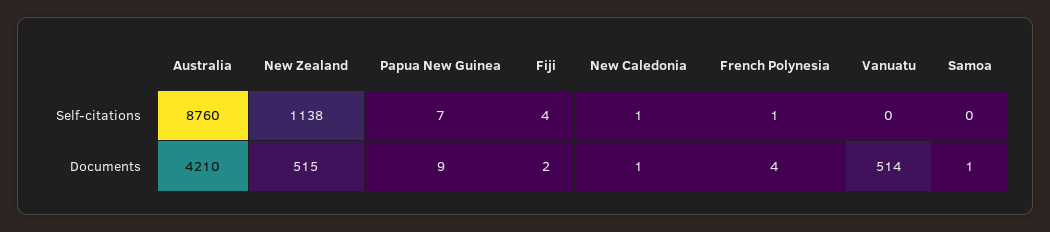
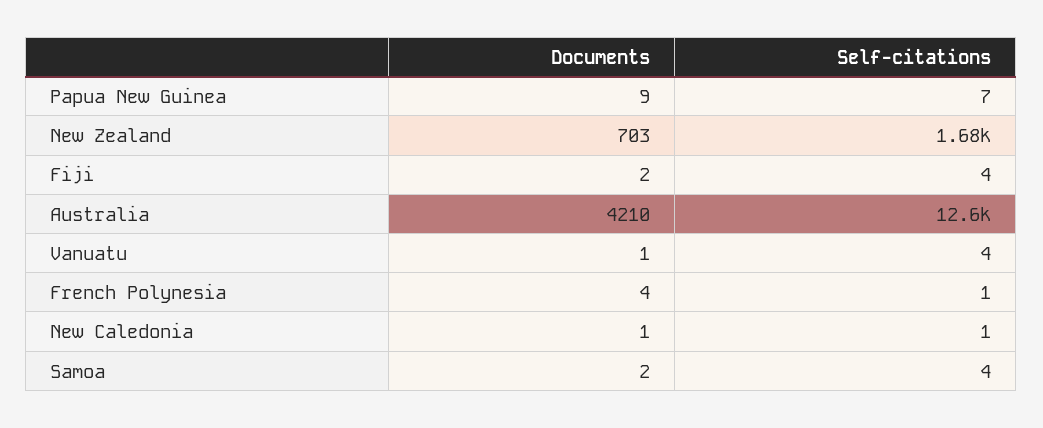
  {
    "Australia": {
-     "Self-citations": 8760,
+     "Self-citations": 12600,
      "Documents": 4210
    },
    "New Zealand": {
-     "Self-citations": 1138,
+     "Self-citations": 1680,
-     "Documents": 515
+     "Documents": 703
    },
    "Papua New Guinea": {
      "Self-citations": 7,
      "Documents": 9
    },
    "Fiji": {
      "Self-citations": 4,
      "Documents": 2
    },
    "New Caledonia": {
      "Self-citations": 1,
      "Documents": 1
    },
    "French Polynesia": {
      "Self-citations": 1,
      "Documents": 4
    },
    "Vanuatu": {
-     "Self-citations": 0,
+     "Self-citations": 4,
-     "Documents": 514
+     "Documents": 1
    },
    "Samoa": {
-     "Self-citations": 0,
+     "Self-citations": 4,
-     "Documents": 1
+     "Documents": 2
    }
  }

